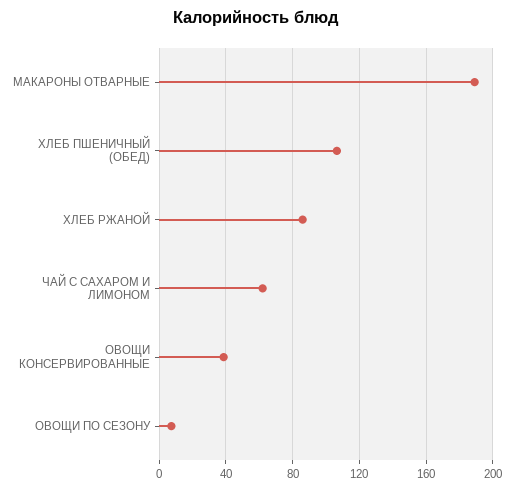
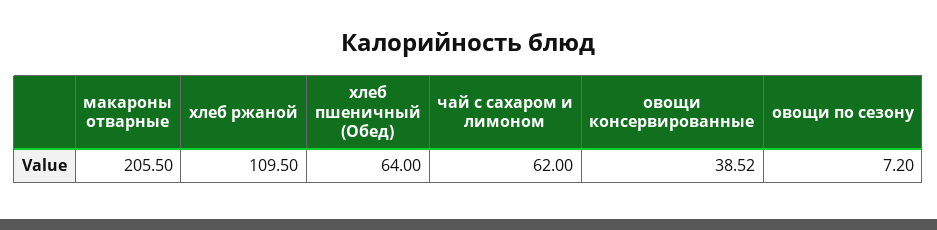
  {
-   "МАКАРОНЫ ОТВАРНЫЕ": 190,
+   "МАКАРОНЫ ОТВАРНЫЕ": 205.5,
-   "ХЛЕБ ПШЕНИЧНЫЙ (ОБЕД)": 105,
+   "ХЛЕБ ПШЕНИЧНЫЙ (ОБЕД)": 64,
-   "ХЛЕБ РЖАНОЙ": 85,
+   "ХЛЕБ РЖАНОЙ": 109.5,
    "ЧАЙ С САХАРОМ И ЛИМОНОМ": 62,
    "ОВОЩИ КОНСЕРВИРОВАННЫЕ": 38.52,
    "ОВОЩИ ПО СЕЗОНУ": 7.2
  }

